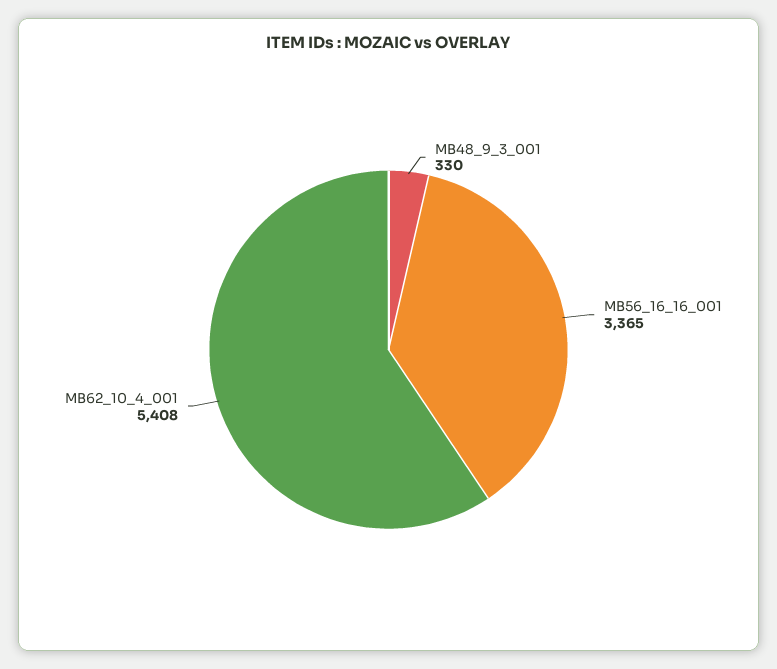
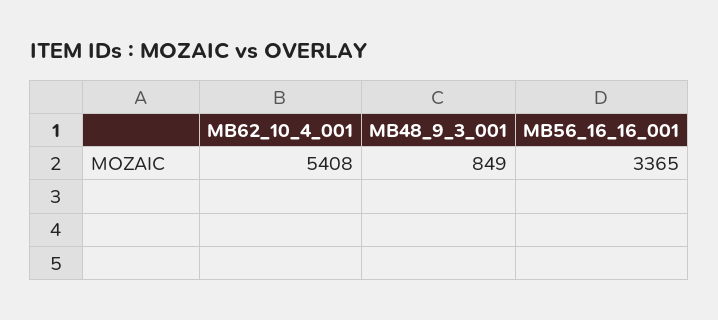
  {
-   "MB48_9_3_001": 330,
+   "MB48_9_3_001": 849,
    "MB56_16_16_001": 3365,
    "MB62_10_4_001": 5408
  }

